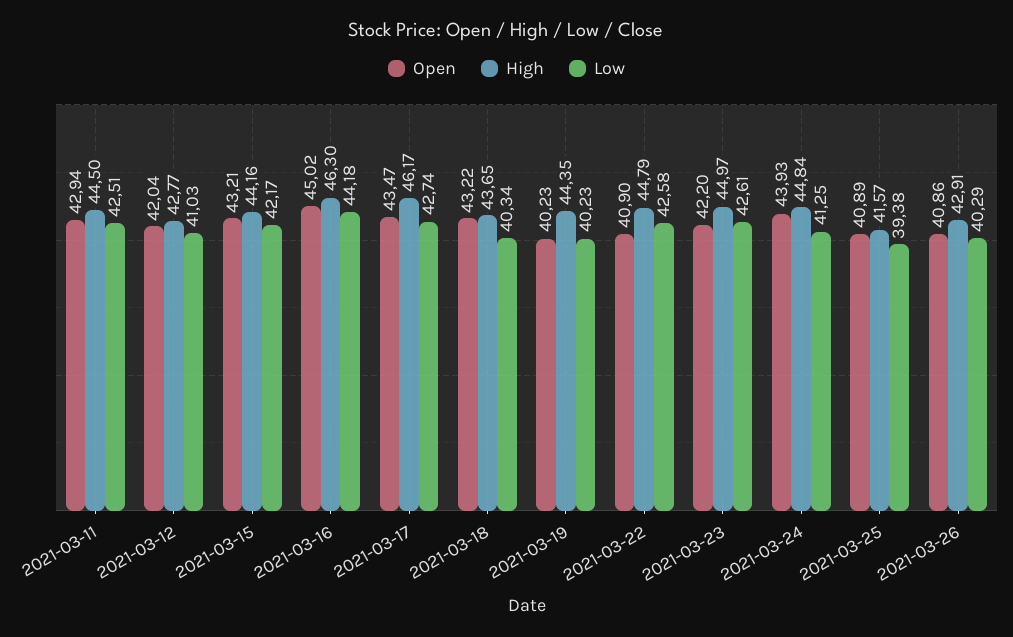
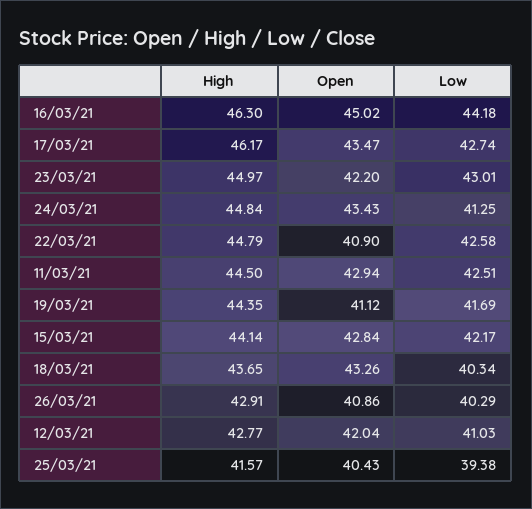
  {
    "Open": {
      "2021-03-11": 42.94,
      "2021-03-12": 42.04,
-     "2021-03-15": 43.21,
+     "2021-03-15": 42.84,
      "2021-03-16": 45.02,
      "2021-03-17": 43.47,
-     "2021-03-18": 43.22,
+     "2021-03-18": 43.26,
-     "2021-03-19": 40.23,
+     "2021-03-19": 41.12,
      "2021-03-22": 40.9,
      "2021-03-23": 42.2,
-     "2021-03-24": 43.93,
+     "2021-03-24": 43.43,
-     "2021-03-25": 40.89,
+     "2021-03-25": 40.43,
      "2021-03-26": 40.86
    },
    "High": {
      "2021-03-11": 44.5,
      "2021-03-12": 42.77,
-     "2021-03-15": 44.16,
+     "2021-03-15": 44.14,
      "2021-03-16": 46.3,
      "2021-03-17": 46.17,
      "2021-03-18": 43.65,
      "2021-03-19": 44.35,
      "2021-03-22": 44.79,
      "2021-03-23": 44.97,
      "2021-03-24": 44.84,
      "2021-03-25": 41.57,
      "2021-03-26": 42.91
    },
    "Low": {
      "2021-03-11": 42.51,
      "2021-03-12": 41.03,
      "2021-03-15": 42.17,
      "2021-03-16": 44.18,
      "2021-03-17": 42.74,
      "2021-03-18": 40.34,
-     "2021-03-19": 40.23,
+     "2021-03-19": 41.69,
      "2021-03-22": 42.58,
-     "2021-03-23": 42.61,
+     "2021-03-23": 43.01,
      "2021-03-24": 41.25,
      "2021-03-25": 39.38,
      "2021-03-26": 40.29
    }
  }

